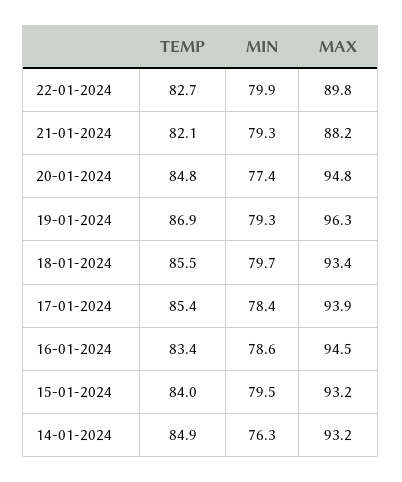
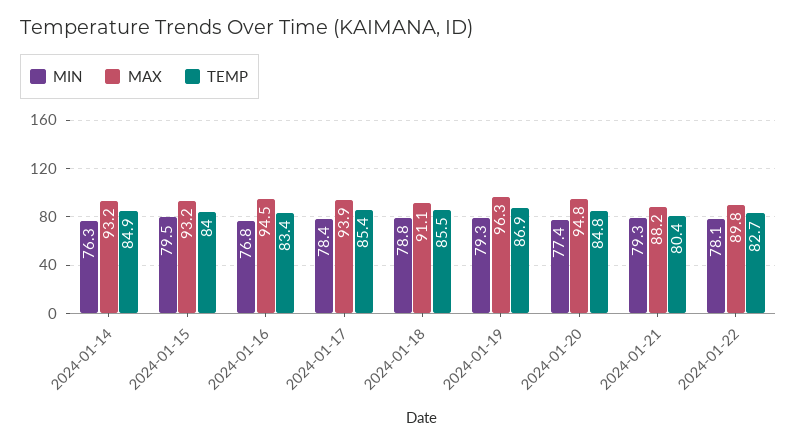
  {
    "TEMP": {
      "22-01-2024": 82.7,
-     "21-01-2024": 82.1,
+     "21-01-2024": 80.4,
      "20-01-2024": 84.8,
      "19-01-2024": 86.9,
      "18-01-2024": 85.5,
      "17-01-2024": 85.4,
      "16-01-2024": 83.4,
      "15-01-2024": 84,
      "14-01-2024": 84.9
    },
    "MIN": {
-     "22-01-2024": 79.9,
+     "22-01-2024": 78.1,
      "21-01-2024": 79.3,
      "20-01-2024": 77.4,
      "19-01-2024": 79.3,
-     "18-01-2024": 79.7,
+     "18-01-2024": 78.8,
      "17-01-2024": 78.4,
-     "16-01-2024": 78.6,
+     "16-01-2024": 76.8,
      "15-01-2024": 79.5,
      "14-01-2024": 76.3
    },
    "MAX": {
      "22-01-2024": 89.8,
      "21-01-2024": 88.2,
      "20-01-2024": 94.8,
      "19-01-2024": 96.3,
-     "18-01-2024": 93.4,
+     "18-01-2024": 91.1,
      "17-01-2024": 93.9,
      "16-01-2024": 94.5,
      "15-01-2024": 93.2,
      "14-01-2024": 93.2
    }
  }

